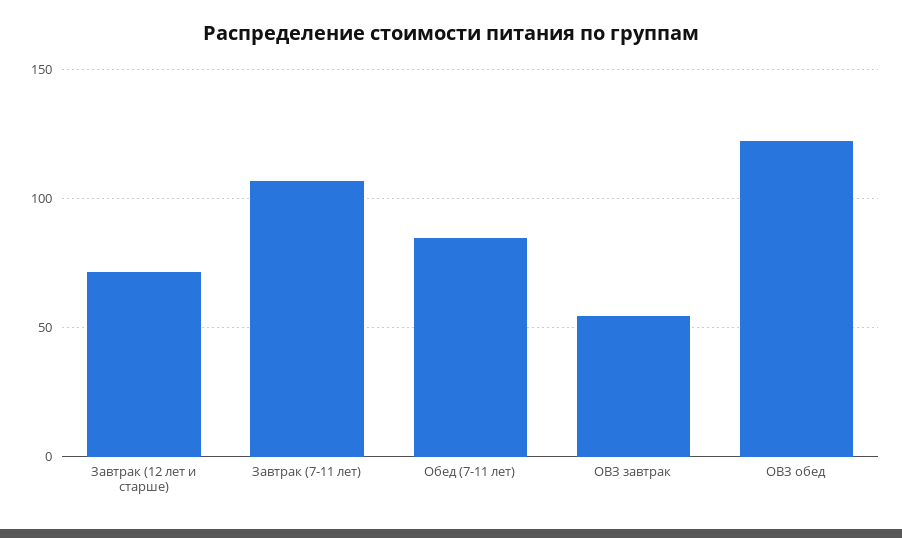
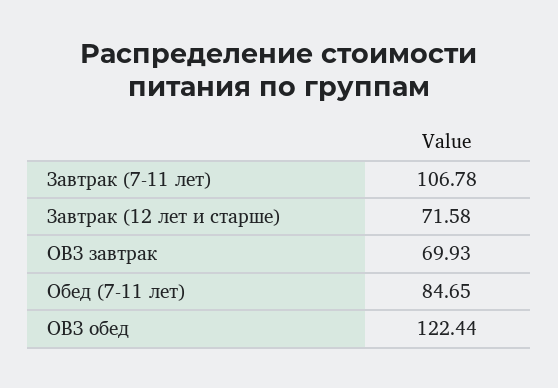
  {
    "Завтрак (12 лет и старше)": 71.58,
    "Завтрак (7-11 лет)": 106.78,
    "Обед (7-11 лет)": 84.65,
-   "ОВЗ завтрак": 55,
+   "ОВЗ завтрак": 69.93,
    "ОВЗ обед": 122.44
  }

